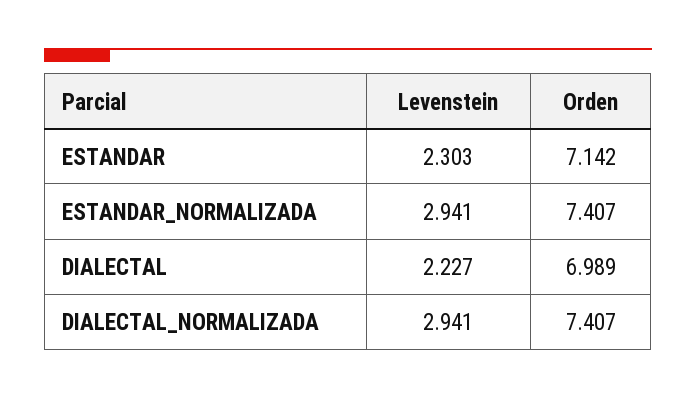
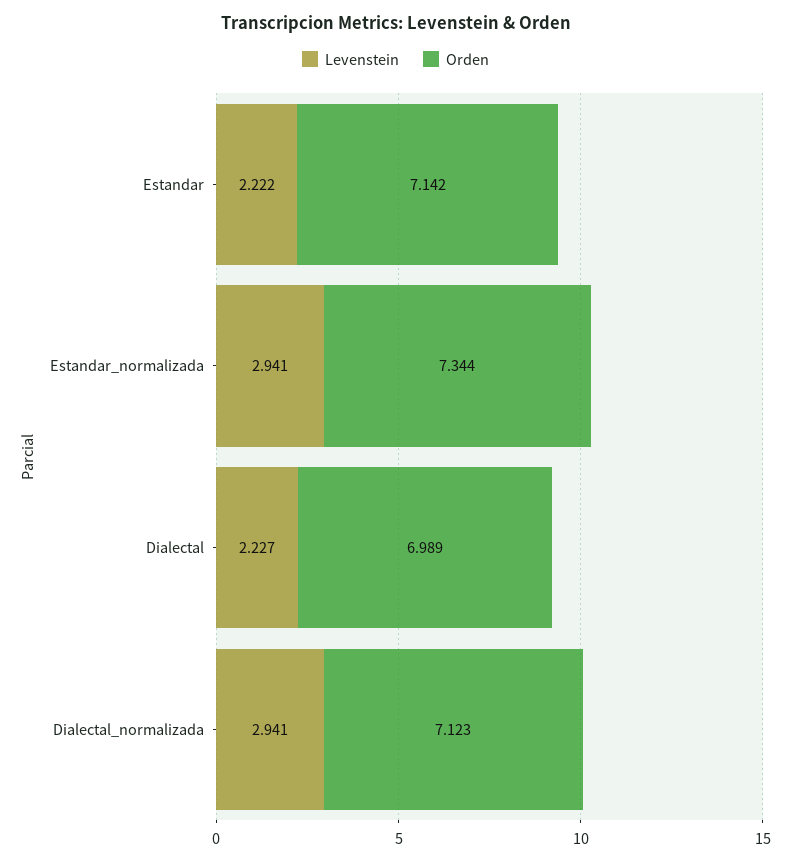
  {
    "Levenstein": {
-     "ESTANDAR": 2.303,
+     "ESTANDAR": 2.222,
      "ESTANDAR_NORMALIZADA": 2.941,
      "DIALECTAL": 2.227,
      "DIALECTAL_NORMALIZADA": 2.941
    },
    "Orden": {
      "ESTANDAR": 7.142,
-     "ESTANDAR_NORMALIZADA": 7.407,
+     "ESTANDAR_NORMALIZADA": 7.344,
      "DIALECTAL": 6.989,
-     "DIALECTAL_NORMALIZADA": 7.407
+     "DIALECTAL_NORMALIZADA": 7.123
    }
  }

